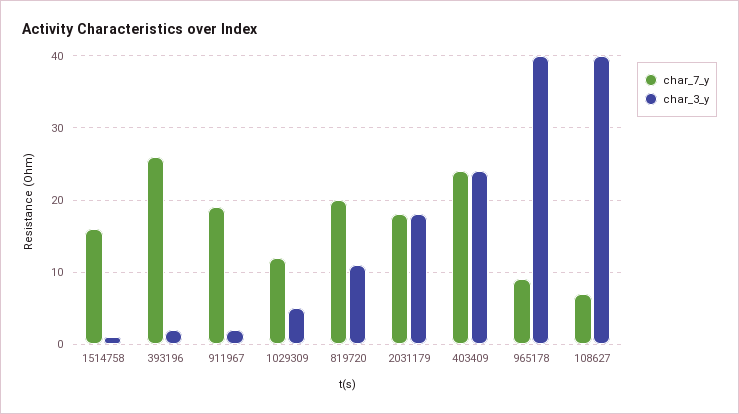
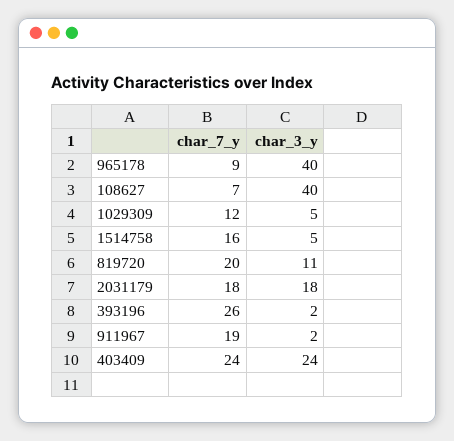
  {
    "char_7_y": {
      "1514758": 16,
      "393196": 26,
      "911967": 19,
      "1029309": 12,
      "819720": 20,
      "2031179": 18,
      "403409": 24,
      "965178": 9,
      "108627": 7
    },
    "char_3_y": {
-     "1514758": 1,
+     "1514758": 5,
      "393196": 2,
      "911967": 2,
      "1029309": 5,
      "819720": 11,
      "2031179": 18,
      "403409": 24,
      "965178": 40,
      "108627": 40
    }
  }

